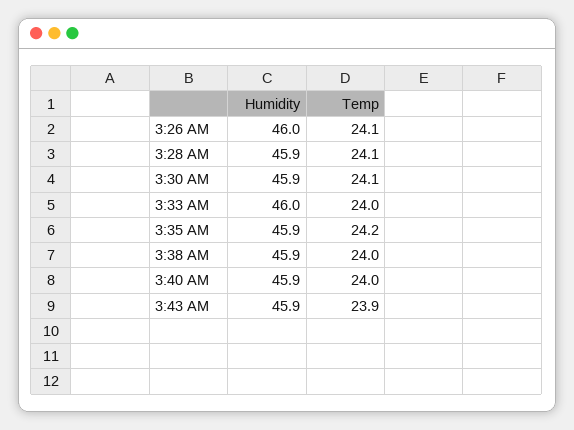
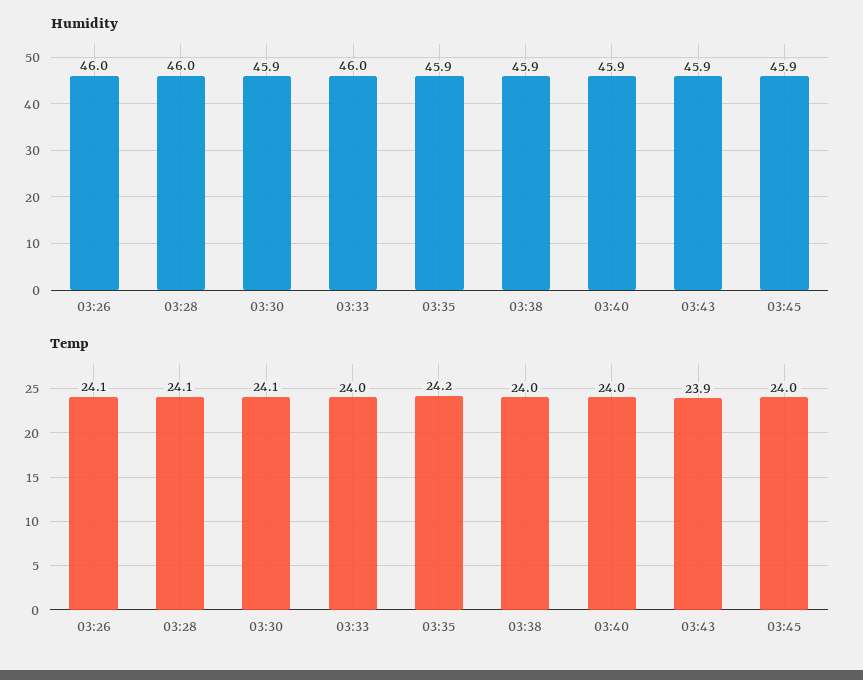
  {
    "Humidity": {
      "3:26 AM": 46,
-     "3:28 AM": 45.9,
+     "3:28 AM": 46,
      "3:30 AM": 45.9,
      "3:33 AM": 46,
      "3:35 AM": 45.9,
      "3:38 AM": 45.9,
      "3:40 AM": 45.9,
-     "3:43 AM": 45.9
+     "3:43 AM": 45.9,
+     "03:45": 45.9
    },
    "Temp": {
      "3:26 AM": 24.1,
      "3:28 AM": 24.1,
      "3:30 AM": 24.1,
      "3:33 AM": 24,
      "3:35 AM": 24.2,
      "3:38 AM": 24,
      "3:40 AM": 24,
-     "3:43 AM": 23.9
+     "3:43 AM": 23.9,
+     "03:45": 24
    }
  }

